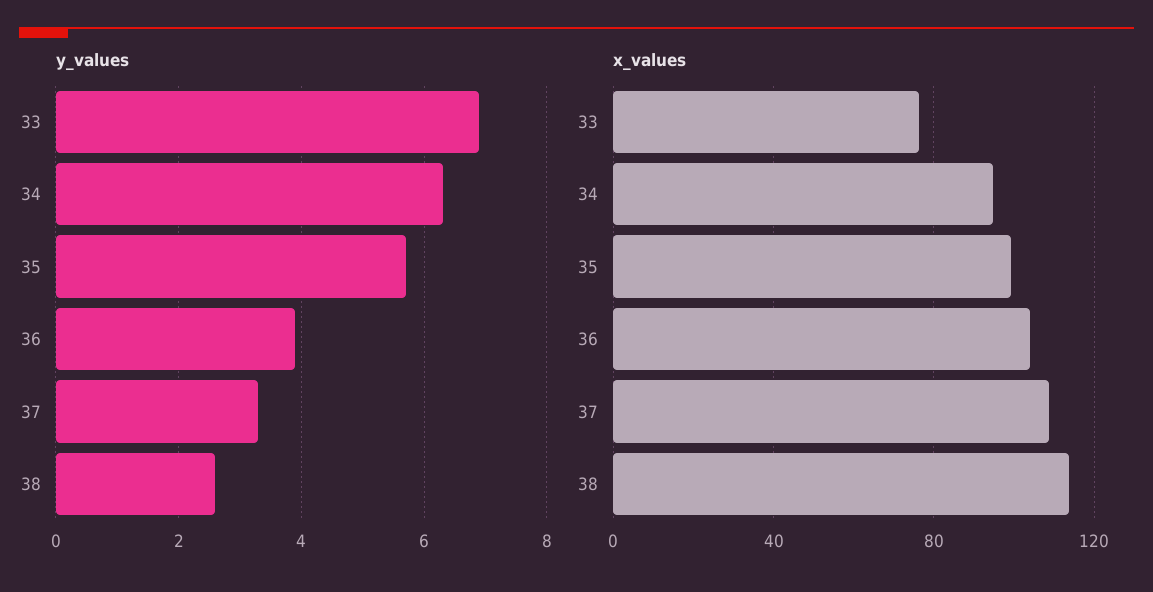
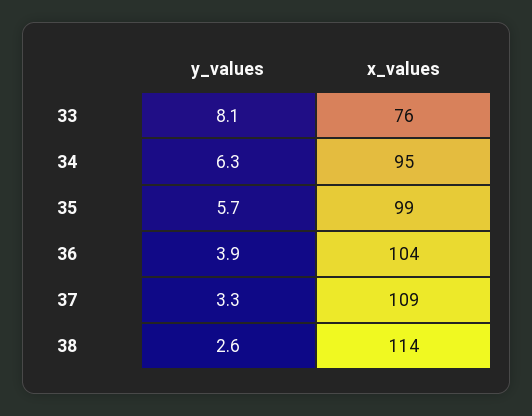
  {
    "y_values": {
-     "33": 7,
+     "33": 8.1,
      "34": 6.3,
      "35": 5.7,
      "36": 3.9,
      "37": 3.3,
      "38": 2.6
    },
    "x_values": {
      "33": 76,
      "34": 95,
      "35": 99,
      "36": 104,
      "37": 109,
      "38": 114
    }
  }

